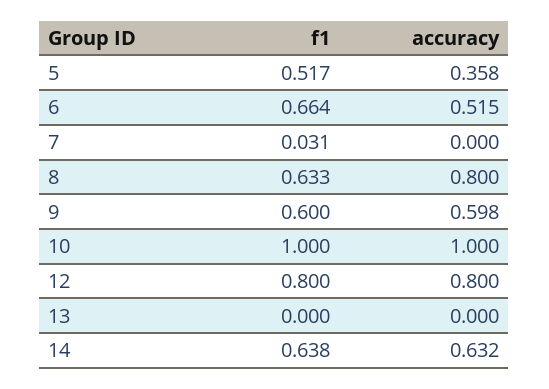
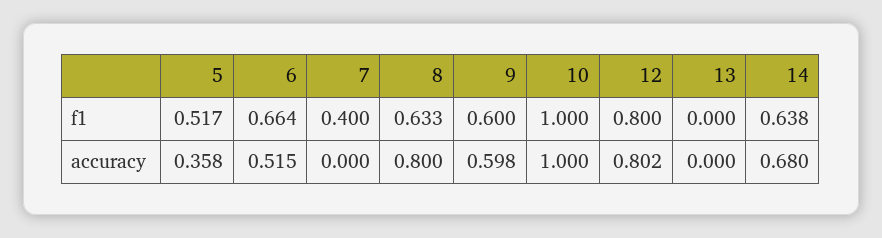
  {
    "f1": {
      "5": 0.517,
      "6": 0.664,
-     "7": 0.031,
+     "7": 0.4,
      "8": 0.633,
      "9": 0.6,
      "10": 1,
      "12": 0.8,
      "13": 0,
      "14": 0.638
    },
    "accuracy": {
      "5": 0.358,
      "6": 0.515,
      "7": 0,
      "8": 0.8,
      "9": 0.598,
      "10": 1,
-     "12": 0.8,
+     "12": 0.802,
      "13": 0,
-     "14": 0.632
+     "14": 0.68
    }
  }

